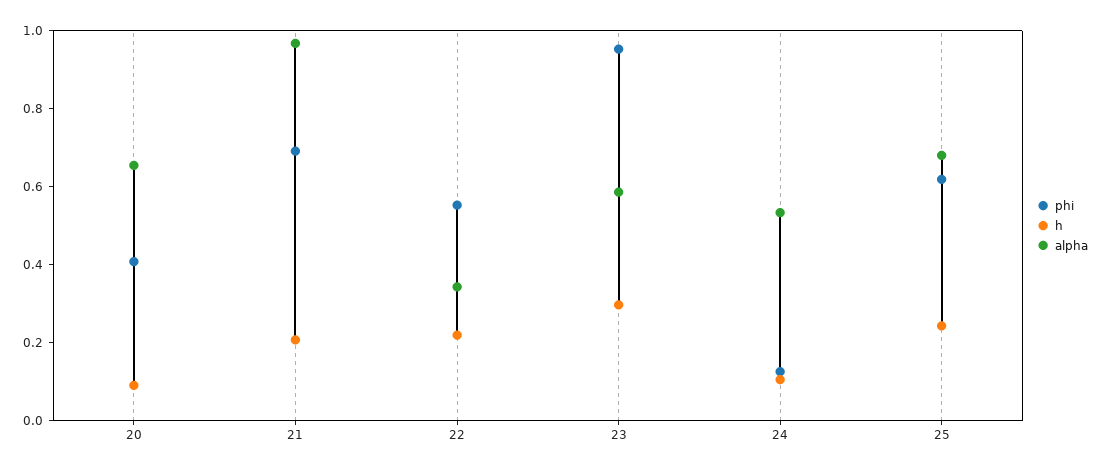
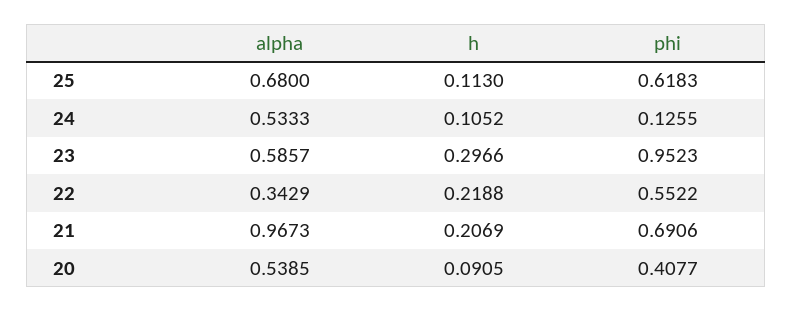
  {
    "phi": {
      "20": 0.4077,
      "21": 0.6906,
      "22": 0.5522,
      "23": 0.9523,
      "24": 0.1255,
      "25": 0.6183
    },
    "h": {
      "20": 0.0905,
      "21": 0.2069,
      "22": 0.2188,
      "23": 0.2966,
      "24": 0.1052,
-     "25": 0.25
+     "25": 0.113
    },
    "alpha": {
-     "20": 0.65,
+     "20": 0.5385,
      "21": 0.9673,
      "22": 0.3429,
      "23": 0.5857,
      "24": 0.5333,
      "25": 0.68
    }
  }

